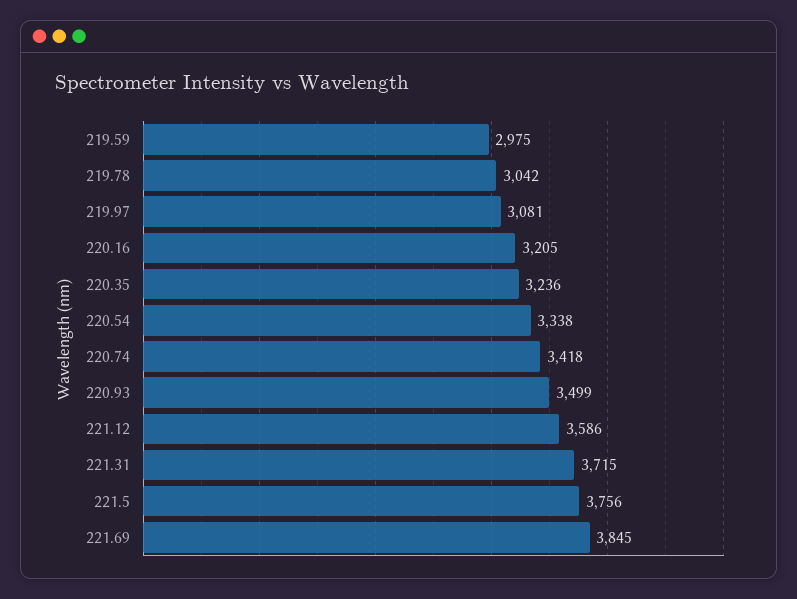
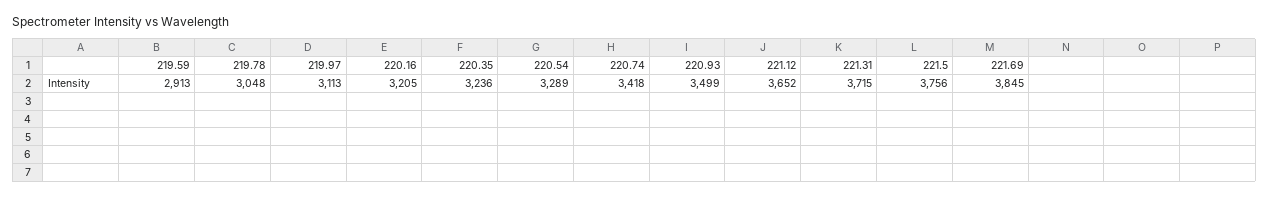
  {
-   "219.59": 2975,
+   "219.59": 2913,
-   "219.78": 3042,
+   "219.78": 3048,
-   "219.97": 3081,
+   "219.97": 3113,
    "220.16": 3205,
    "220.35": 3236,
-   "220.54": 3338,
+   "220.54": 3289,
    "220.74": 3418,
    "220.93": 3499,
-   "221.12": 3586,
+   "221.12": 3652,
    "221.31": 3715,
    "221.5": 3756,
    "221.69": 3845
  }

